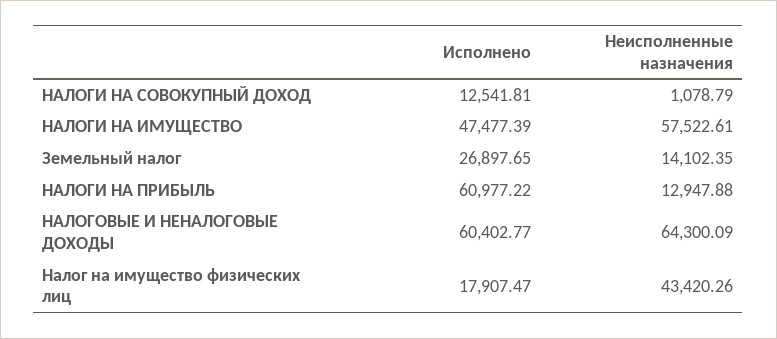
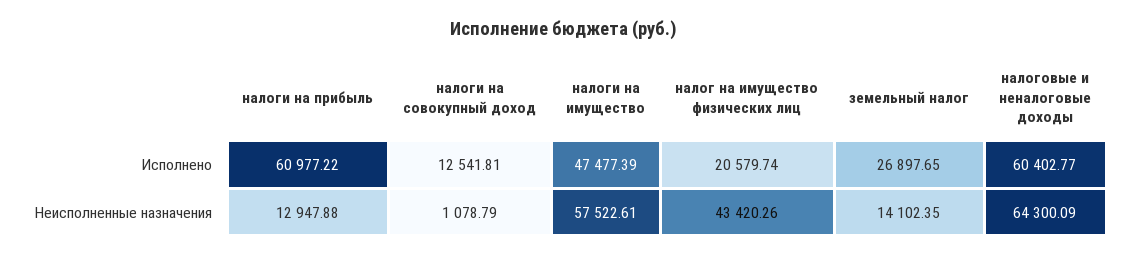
  {
    "Исполнено": {
      "НАЛОГИ НА СОВОКУПНЫЙ ДОХОД": 12541.81,
      "НАЛОГИ НА ИМУЩЕСТВО": 47477.39,
      "Земельный налог": 26897.65,
      "НАЛОГИ НА ПРИБЫЛЬ": 60977.22,
      "НАЛОГОВЫЕ И НЕНАЛОГОВЫЕ ДОХОДЫ": 60402.77,
-     "Налог на имущество физических лиц": 17907.47
+     "Налог на имущество физических лиц": 20579.74
    },
    "Неисполненные назначения": {
      "НАЛОГИ НА СОВОКУПНЫЙ ДОХОД": 1078.79,
      "НАЛОГИ НА ИМУЩЕСТВО": 57522.61,
      "Земельный налог": 14102.35,
      "НАЛОГИ НА ПРИБЫЛЬ": 12947.88,
      "НАЛОГОВЫЕ И НЕНАЛОГОВЫЕ ДОХОДЫ": 64300.09,
      "Налог на имущество физических лиц": 43420.26
    }
  }

